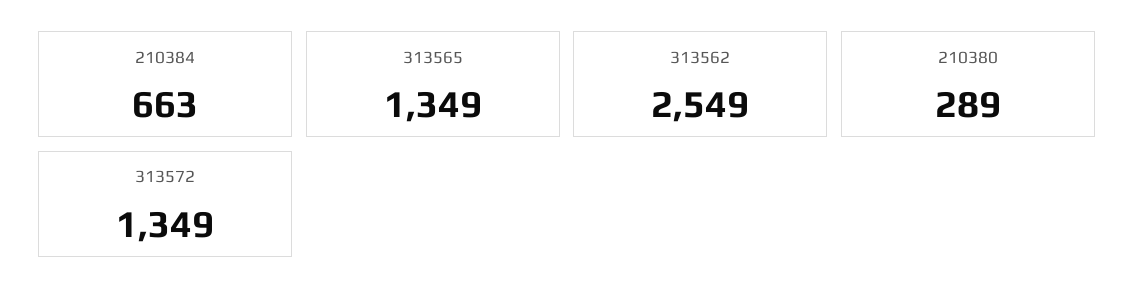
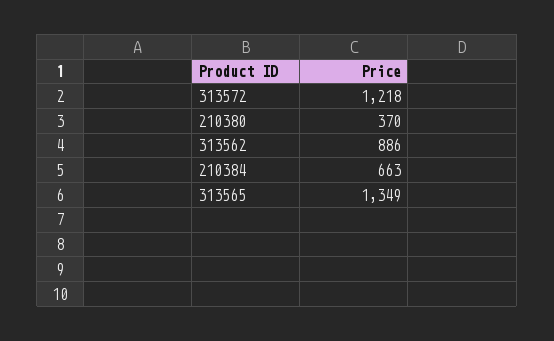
  {
    "210384": 663,
    "313565": 1349,
-   "313562": 2549,
+   "313562": 886,
-   "210380": 289,
+   "210380": 370,
-   "313572": 1349
+   "313572": 1218
  }

